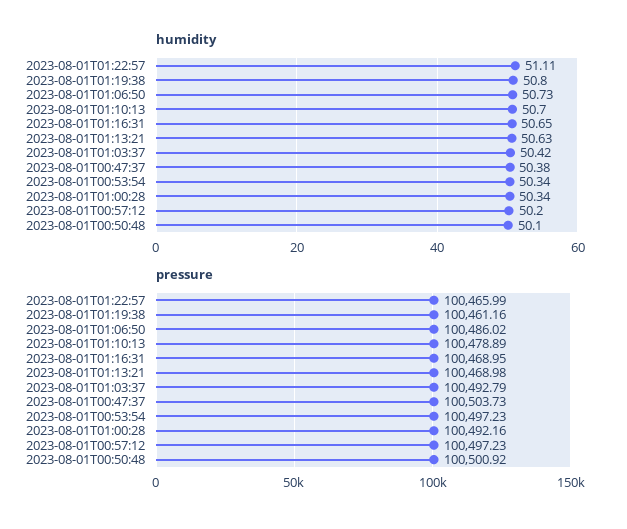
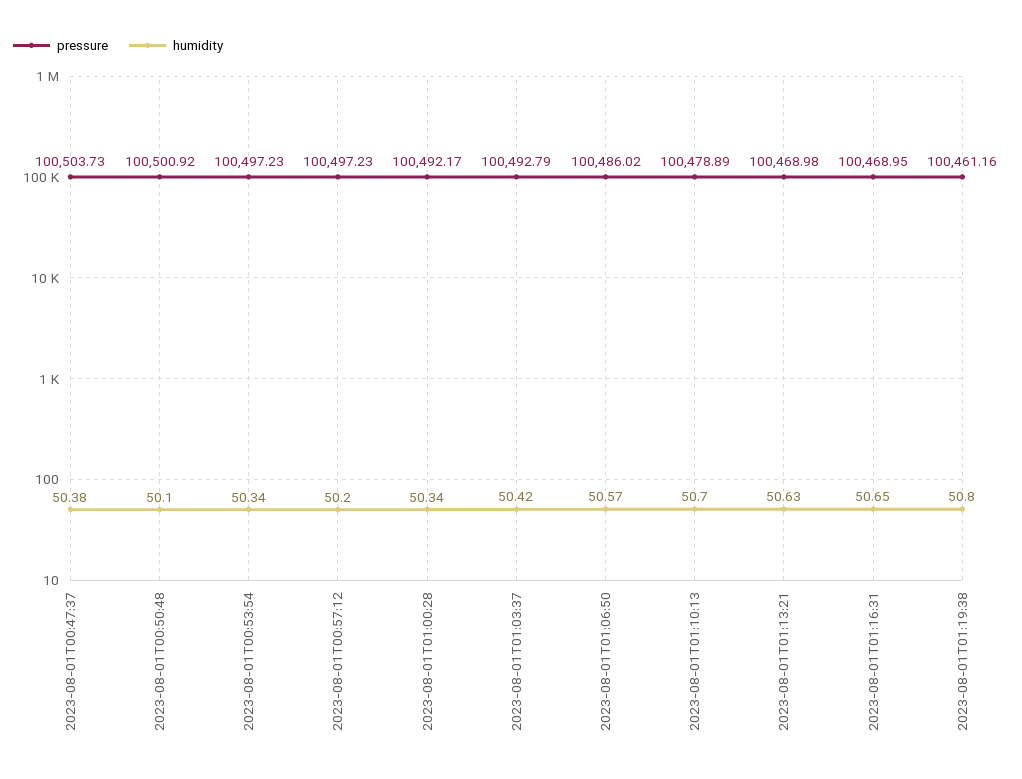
  {
    "humidity": {
-     "2023-08-01T01:22:57": 51.11,
      "2023-08-01T01:19:38": 50.8,
-     "2023-08-01T01:06:50": 50.73,
+     "2023-08-01T01:06:50": 50.57,
      "2023-08-01T01:10:13": 50.7,
      "2023-08-01T01:16:31": 50.65,
      "2023-08-01T01:13:21": 50.63,
      "2023-08-01T01:03:37": 50.42,
      "2023-08-01T00:47:37": 50.38,
      "2023-08-01T00:53:54": 50.34,
      "2023-08-01T01:00:28": 50.34,
      "2023-08-01T00:57:12": 50.2,
      "2023-08-01T00:50:48": 50.1
    },
    "pressure": {
-     "2023-08-01T01:22:57": 100465.99,
      "2023-08-01T01:19:38": 100461.16,
      "2023-08-01T01:06:50": 100486.02,
      "2023-08-01T01:10:13": 100478.89,
      "2023-08-01T01:16:31": 100468.95,
      "2023-08-01T01:13:21": 100468.98,
      "2023-08-01T01:03:37": 100492.79,
      "2023-08-01T00:47:37": 100503.73,
      "2023-08-01T00:53:54": 100497.23,
-     "2023-08-01T01:00:28": 100492.16,
+     "2023-08-01T01:00:28": 100492.17,
      "2023-08-01T00:57:12": 100497.23,
      "2023-08-01T00:50:48": 100500.92
    }
  }

